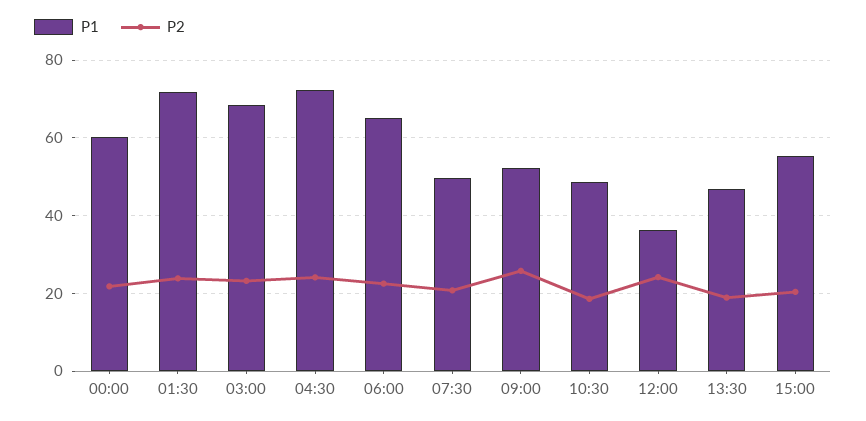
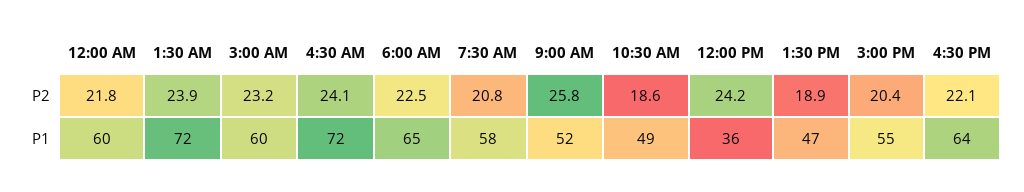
  {
    "P1": {
      "00:00": 60,
      "01:30": 72,
-     "03:00": 68,
+     "03:00": 60,
      "04:30": 72,
      "06:00": 65,
-     "07:30": 50,
+     "07:30": 58,
      "09:00": 52,
      "10:30": 49,
      "12:00": 36,
      "13:30": 47,
-     "15:00": 55
+     "15:00": 55,
+     "4:30 PM": 64
    },
    "P2": {
      "00:00": 21.8,
      "01:30": 23.9,
      "03:00": 23.2,
      "04:30": 24.1,
      "06:00": 22.5,
      "07:30": 20.8,
      "09:00": 25.8,
      "10:30": 18.6,
      "12:00": 24.2,
      "13:30": 18.9,
-     "15:00": 20.4
+     "15:00": 20.4,
+     "4:30 PM": 22.1
    }
  }

